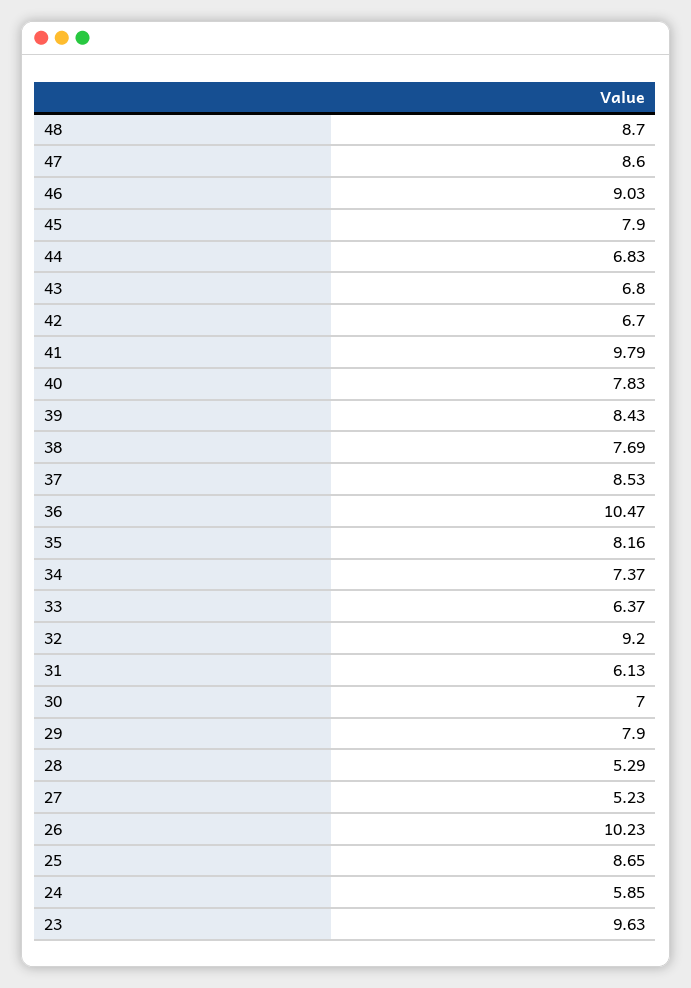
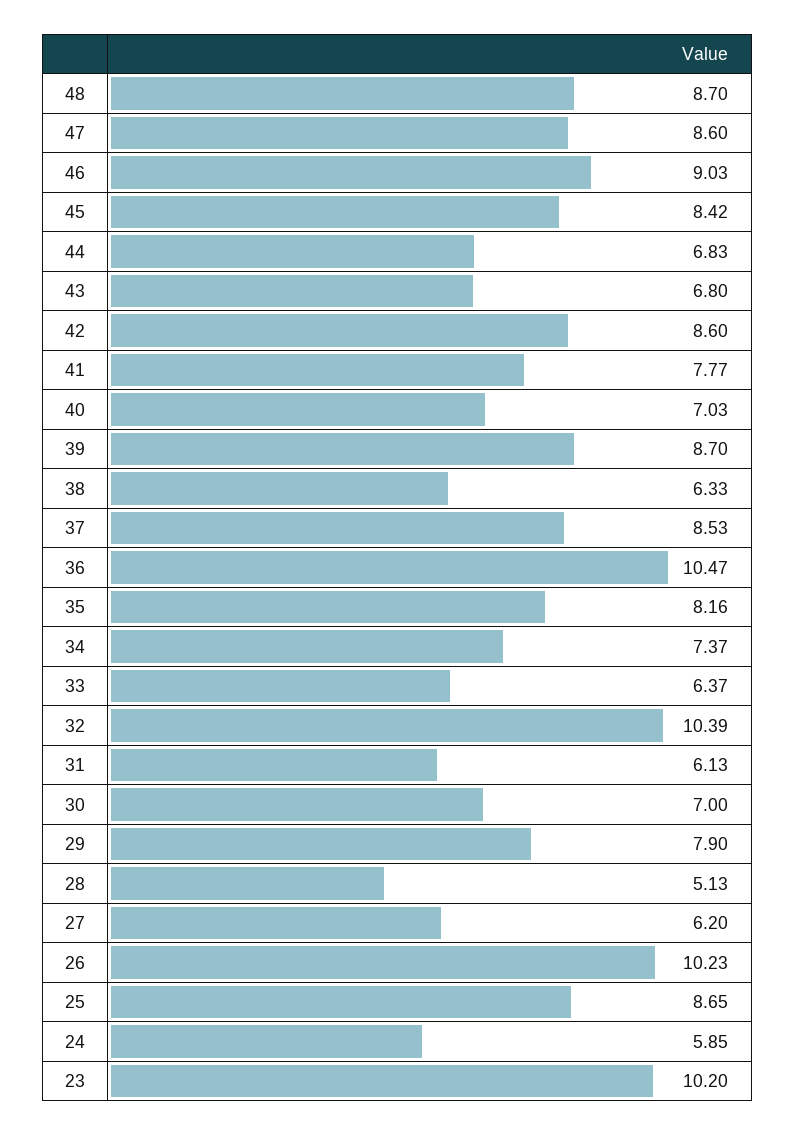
  {
    "48": 8.7,
    "47": 8.6,
    "46": 9.03,
-   "45": 7.9,
+   "45": 8.42,
    "44": 6.83,
    "43": 6.8,
-   "42": 6.7,
+   "42": 8.6,
-   "41": 9.79,
+   "41": 7.77,
-   "40": 7.83,
+   "40": 7.03,
-   "39": 8.43,
+   "39": 8.7,
-   "38": 7.69,
+   "38": 6.33,
    "37": 8.53,
    "36": 10.47,
    "35": 8.16,
    "34": 7.37,
    "33": 6.37,
-   "32": 9.2,
+   "32": 10.39,
    "31": 6.13,
    "30": 7,
    "29": 7.9,
-   "28": 5.29,
+   "28": 5.13,
-   "27": 5.23,
+   "27": 6.2,
    "26": 10.23,
    "25": 8.65,
    "24": 5.85,
-   "23": 9.63
+   "23": 10.2
  }

